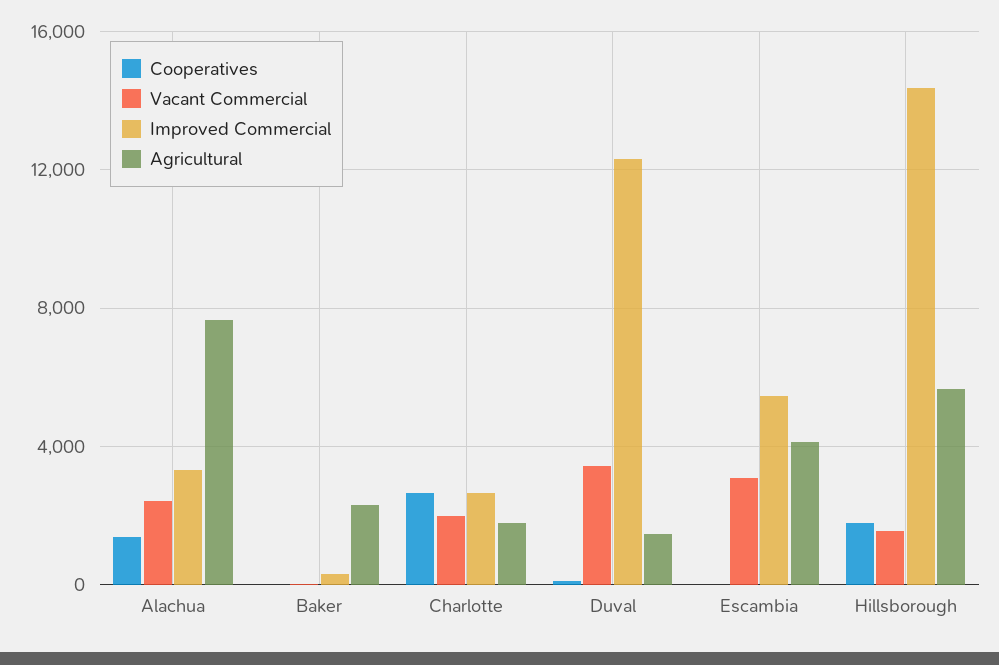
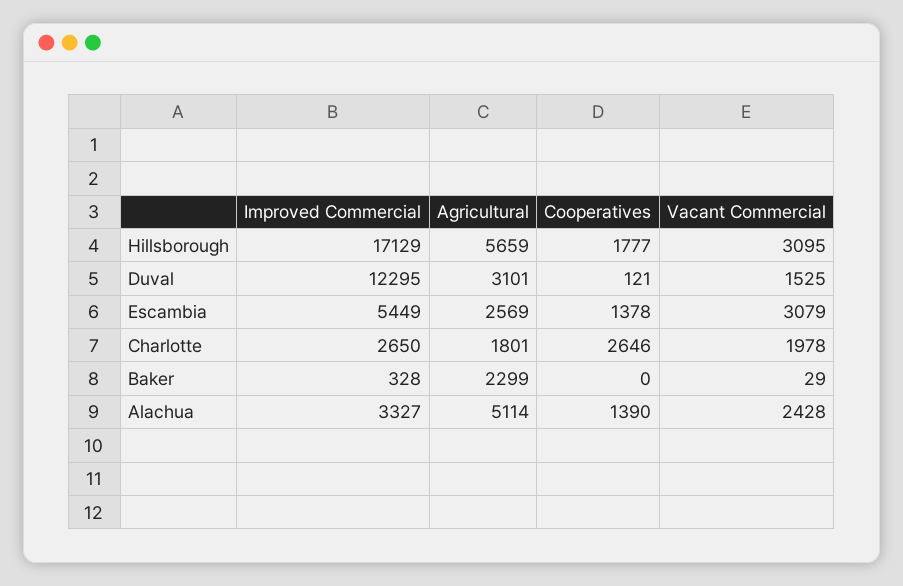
  {
    "Cooperatives": {
      "Alachua": 1390,
      "Baker": 0,
      "Charlotte": 2646,
      "Duval": 121,
-     "Escambia": 0,
+     "Escambia": 1378,
      "Hillsborough": 1777
    },
    "Vacant Commercial": {
      "Alachua": 2428,
      "Baker": 29,
      "Charlotte": 1978,
-     "Duval": 3500,
+     "Duval": 1525,
      "Escambia": 3079,
-     "Hillsborough": 1500
+     "Hillsborough": 3095
    },
    "Improved Commercial": {
      "Alachua": 3327,
      "Baker": 328,
      "Charlotte": 2650,
      "Duval": 12295,
      "Escambia": 5449,
-     "Hillsborough": 14500
+     "Hillsborough": 17129
    },
    "Agricultural": {
-     "Alachua": 7500,
+     "Alachua": 5114,
      "Baker": 2299,
      "Charlotte": 1801,
-     "Duval": 1500,
+     "Duval": 3101,
-     "Escambia": 4000,
+     "Escambia": 2569,
      "Hillsborough": 5659
    }
  }

